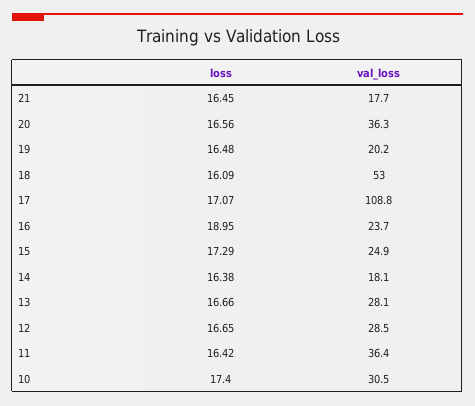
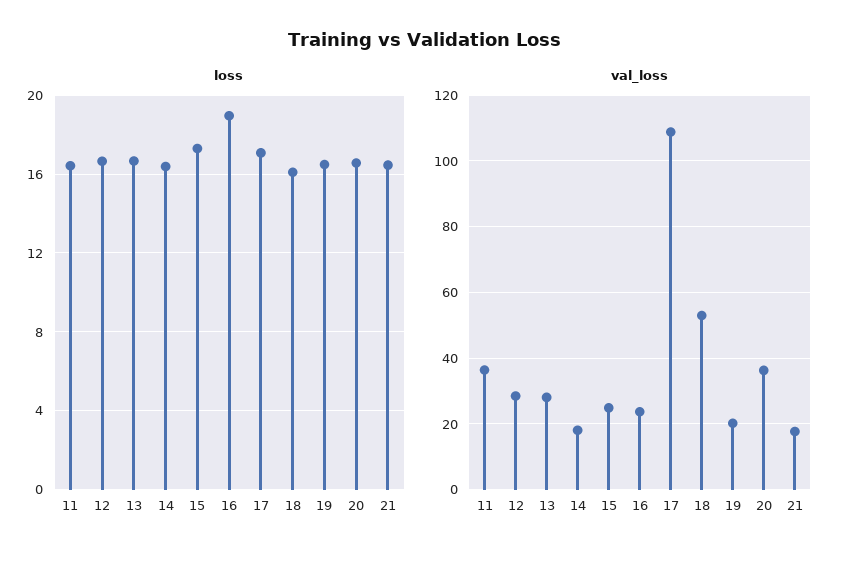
  {
    "loss": {
      "21": 16.45,
      "20": 16.56,
      "19": 16.48,
      "18": 16.09,
      "17": 17.07,
      "16": 18.95,
      "15": 17.29,
      "14": 16.38,
      "13": 16.66,
      "12": 16.65,
-     "11": 16.42,
+     "11": 16.42
-     "10": 17.4
    },
    "val_loss": {
      "21": 17.7,
      "20": 36.3,
      "19": 20.2,
      "18": 53,
      "17": 108.8,
      "16": 23.7,
      "15": 24.9,
      "14": 18.1,
      "13": 28.1,
      "12": 28.5,
-     "11": 36.4,
+     "11": 36.4
-     "10": 30.5
    }
  }

